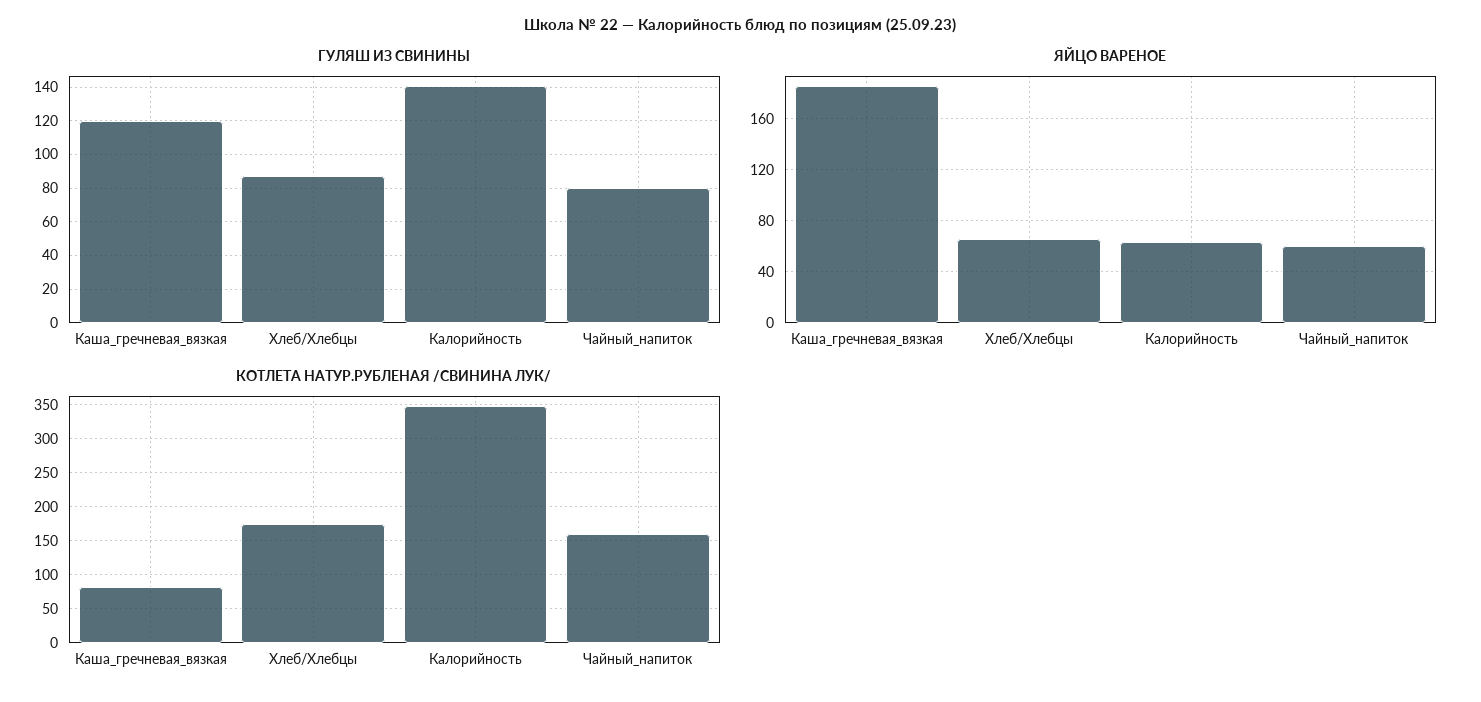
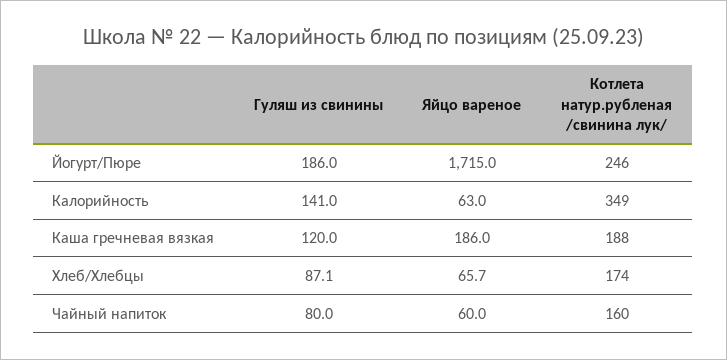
  {
    "ГУЛЯШ ИЗ СВИНИНЫ": {
      "Каша_гречневая_вязкая": 120,
      "Хлеб/Хлебцы": 87.1,
      "Калорийность": 141,
-     "Чайный_напиток": 80
+     "Чайный_напиток": 80,
+     "Йогурт/Пюре": 186
    },
    "ЯЙЦО ВАРЕНОЕ": {
      "Каша_гречневая_вязкая": 186,
      "Хлеб/Хлебцы": 65.7,
      "Калорийность": 63,
-     "Чайный_напиток": 60
+     "Чайный_напиток": 60,
+     "Йогурт/Пюре": 1715
    },
    "КОТЛЕТА НАТУР.РУБЛЕНАЯ /СВИНИНА ЛУК/": {
-     "Каша_гречневая_вязкая": 80,
+     "Каша_гречневая_вязкая": 188,
      "Хлеб/Хлебцы": 174,
      "Калорийность": 349,
-     "Чайный_напиток": 160
+     "Чайный_напиток": 160,
+     "Йогурт/Пюре": 246
    }
  }

